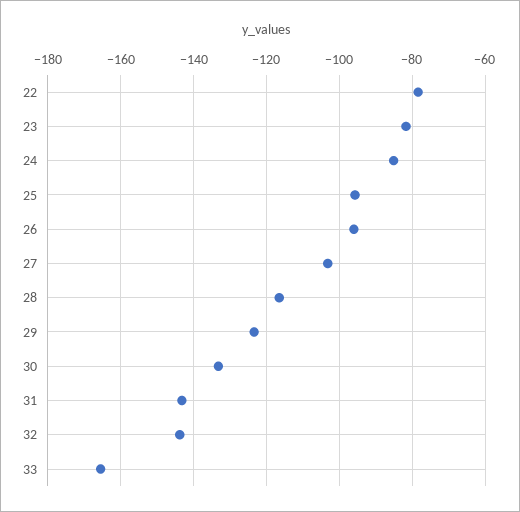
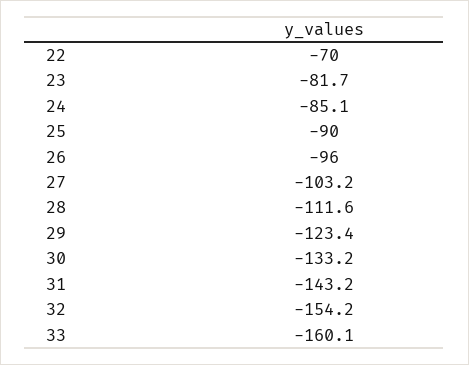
  {
-   "22": -78,
+   "22": -70,
    "23": -81.7,
    "24": -85.1,
-   "25": -96,
+   "25": -90,
    "26": -96,
    "27": -103.2,
-   "28": -116,
+   "28": -111.6,
    "29": -123.4,
    "30": -133.2,
    "31": -143.2,
-   "32": -144,
+   "32": -154.2,
-   "33": -166
+   "33": -160.1
  }

